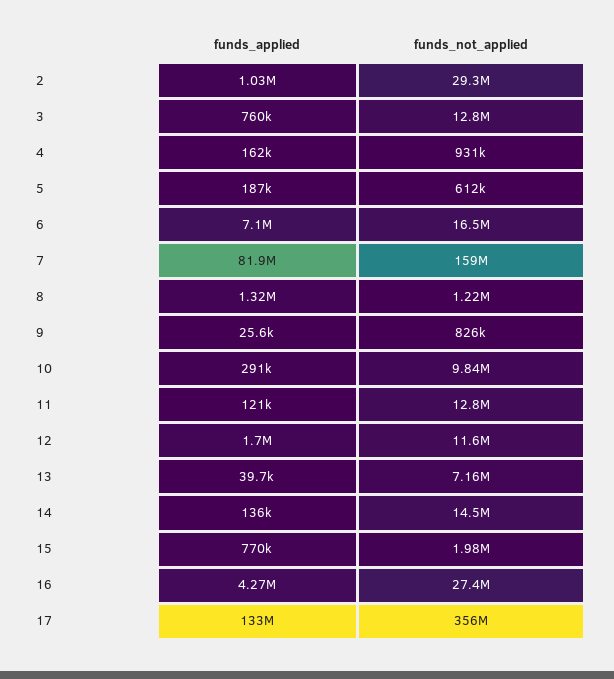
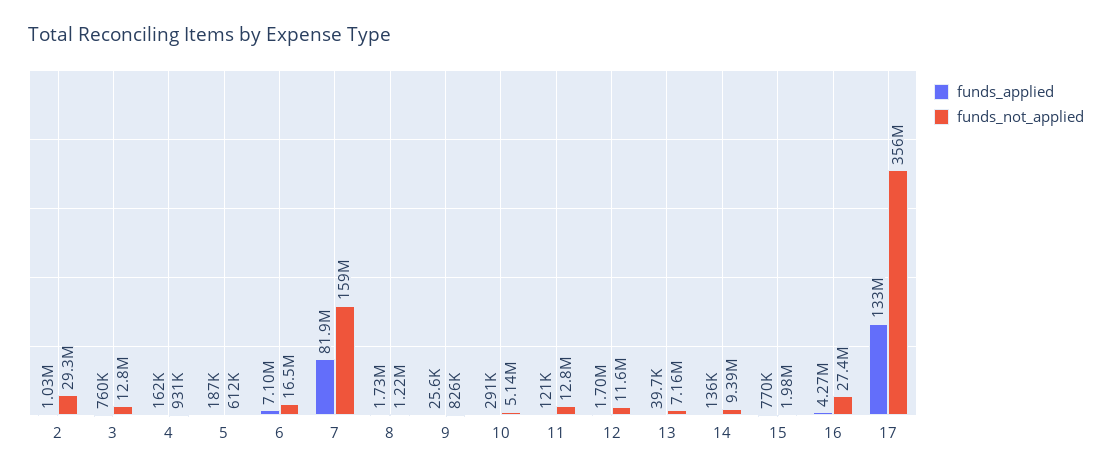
  {
    "funds_applied": {
      "2": 1030000,
      "3": 760000,
      "4": 162000,
      "5": 187000,
      "6": 7100000,
      "7": 81900000,
-     "8": 1320000,
+     "8": 1730000,
      "9": 25600,
      "10": 291000,
      "11": 121000,
      "12": 1700000,
      "13": 39700,
      "14": 136000,
      "15": 770000,
      "16": 4270000,
      "17": 133000000
    },
    "funds_not_applied": {
      "2": 29300000,
      "3": 12800000,
      "4": 931000,
      "5": 612000,
      "6": 16500000,
      "7": 159000000,
      "8": 1220000,
      "9": 826000,
-     "10": 9840000,
+     "10": 5140000,
      "11": 12800000,
      "12": 11600000,
      "13": 7160000,
-     "14": 14500000,
+     "14": 9390000,
      "15": 1980000,
      "16": 27400000,
      "17": 356000000
    }
  }

